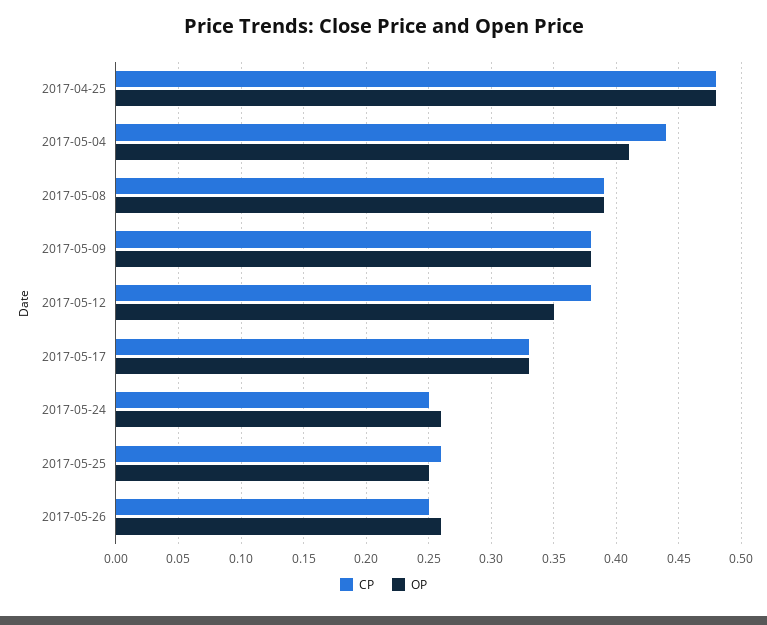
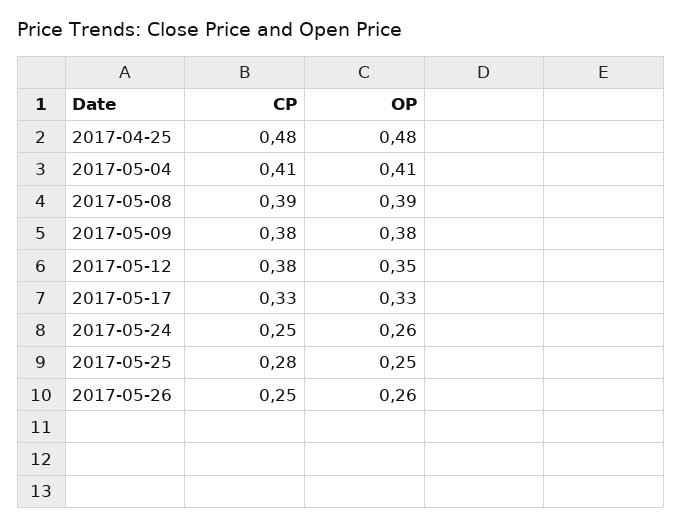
  {
    "CP": {
      "2017-04-25": 0.48,
-     "2017-05-04": 0.44,
+     "2017-05-04": 0.41,
      "2017-05-08": 0.39,
      "2017-05-09": 0.38,
      "2017-05-12": 0.38,
      "2017-05-17": 0.33,
      "2017-05-24": 0.25,
-     "2017-05-25": 0.26,
+     "2017-05-25": 0.28,
      "2017-05-26": 0.25
    },
    "OP": {
      "2017-04-25": 0.48,
      "2017-05-04": 0.41,
      "2017-05-08": 0.39,
      "2017-05-09": 0.38,
      "2017-05-12": 0.35,
      "2017-05-17": 0.33,
      "2017-05-24": 0.26,
      "2017-05-25": 0.25,
      "2017-05-26": 0.26
    }
  }

